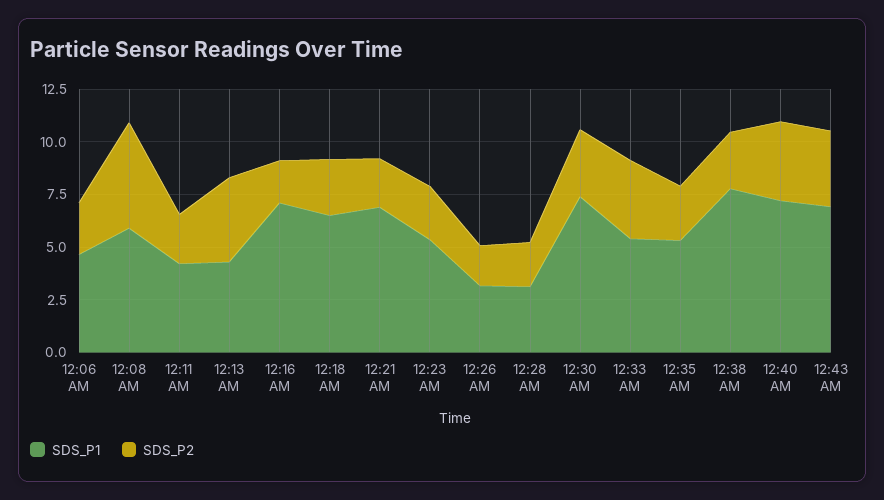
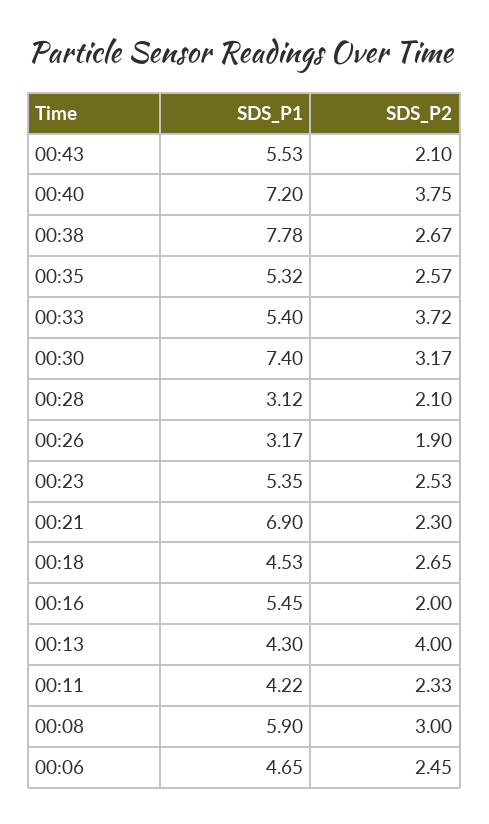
  {
    "SDS_P1": {
      "12:06 AM": 4.65,
      "12:08 AM": 5.9,
      "12:11 AM": 4.22,
      "12:13 AM": 4.3,
-     "12:16 AM": 7,
+     "12:16 AM": 5.45,
-     "12:18 AM": 6.5,
+     "12:18 AM": 4.53,
      "12:21 AM": 6.9,
      "12:23 AM": 5.35,
      "12:26 AM": 3.17,
      "12:28 AM": 3.12,
      "12:30 AM": 7.4,
      "12:33 AM": 5.4,
      "12:35 AM": 5.32,
      "12:38 AM": 7.78,
      "12:40 AM": 7.2,
-     "12:43 AM": 7
+     "12:43 AM": 5.53
    },
    "SDS_P2": {
      "12:06 AM": 2.45,
-     "12:08 AM": 5,
+     "12:08 AM": 3,
      "12:11 AM": 2.33,
      "12:13 AM": 4,
      "12:16 AM": 2,
      "12:18 AM": 2.65,
      "12:21 AM": 2.3,
      "12:23 AM": 2.53,
      "12:26 AM": 1.9,
      "12:28 AM": 2.1,
      "12:30 AM": 3.17,
      "12:33 AM": 3.72,
      "12:35 AM": 2.57,
      "12:38 AM": 2.67,
      "12:40 AM": 3.75,
-     "12:43 AM": 3.5
+     "12:43 AM": 2.1
    }
  }

